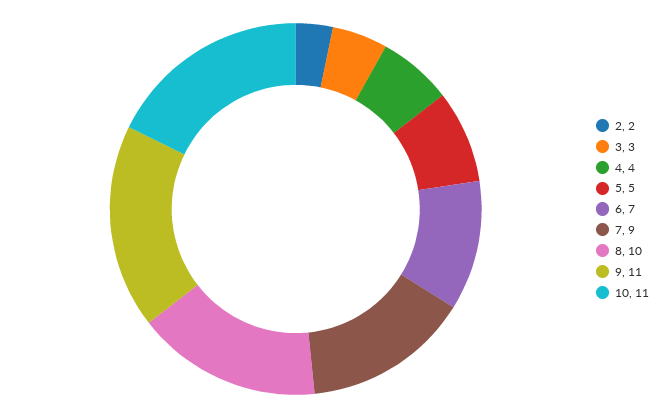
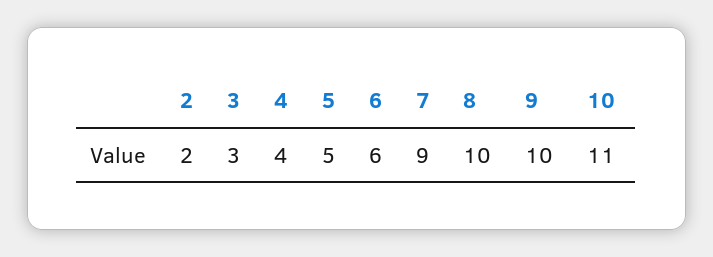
  {
    "2": 2,
    "3": 3,
    "4": 4,
    "5": 5,
-   "6": 7,
+   "6": 6,
    "7": 9,
    "8": 10,
-   "9": 11,
+   "9": 10,
    "10": 11
  }

